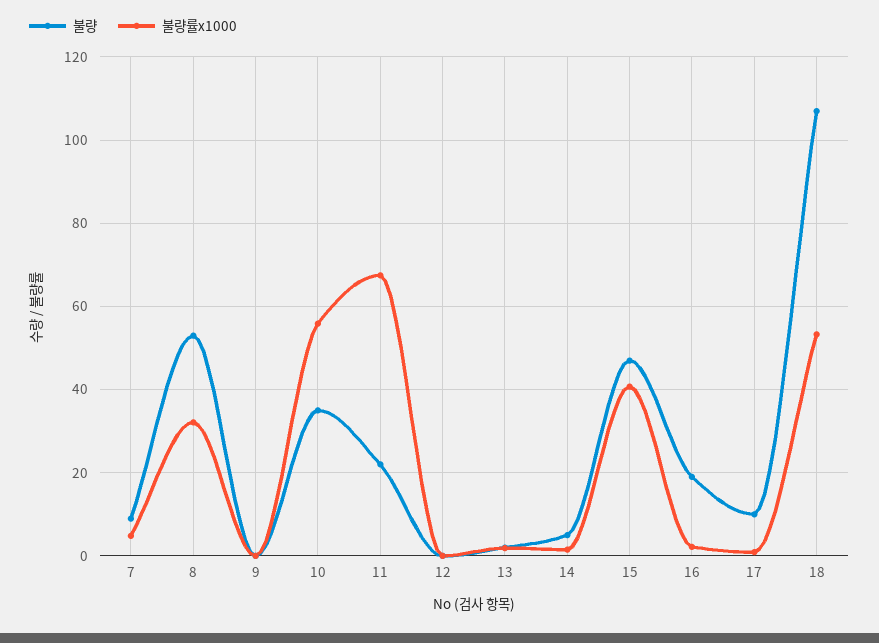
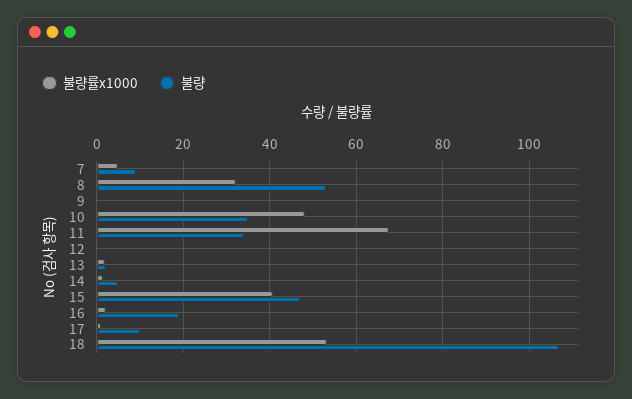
  {
    "불량": {
      "7": 10,
      "8": 54,
      "9": 0,
      "10": 36,
-     "11": 22,
+     "11": 34,
      "12": 0,
      "13": 2,
      "14": 6,
      "15": 48,
      "16": 20,
      "17": 10,
      "18": 108
    },
    "불량률x1000": {
      "7": 4,
      "8": 32,
      "9": 0,
-     "10": 56,
+     "10": 48,
      "11": 68,
      "12": 0,
      "13": 2,
      "14": 2,
      "15": 40,
      "16": 2,
      "17": 0,
      "18": 54
    }
  }

